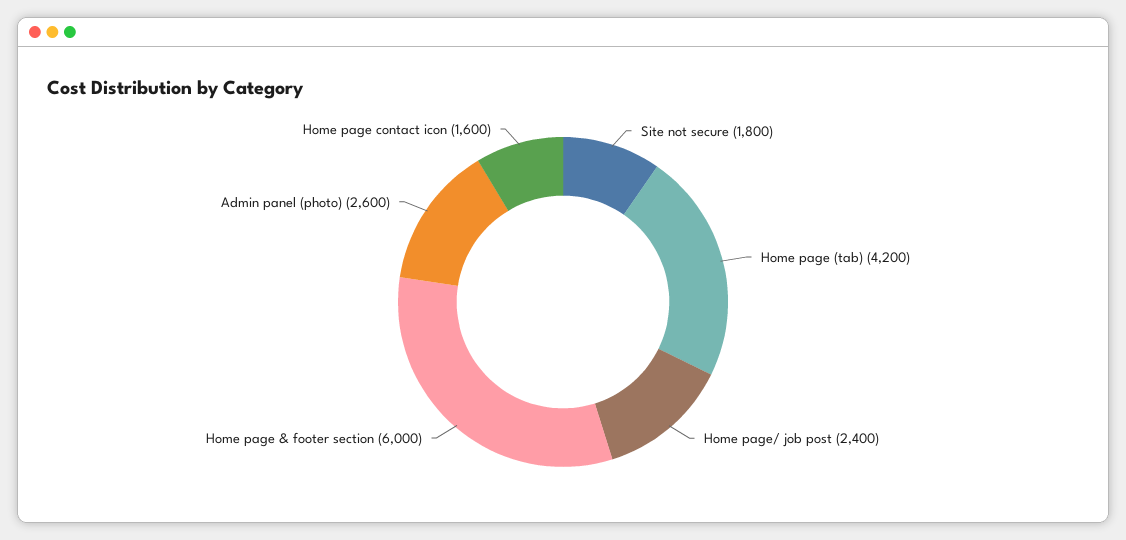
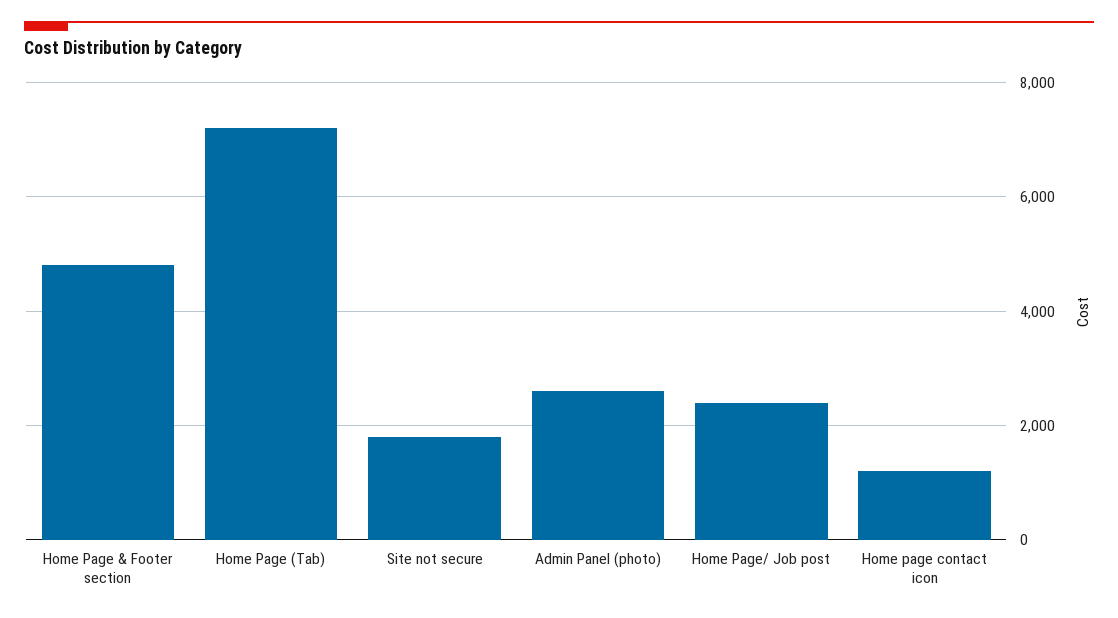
  {
    "Site not secure": 1800,
-   "Home page (tab)": 4200,
+   "Home page (tab)": 7200,
    "Home page/ job post": 2400,
-   "Home page & footer section": 6000,
+   "Home page & footer section": 4800,
    "Admin panel (photo)": 2600,
-   "Home page contact icon": 1600
+   "Home page contact icon": 1200
  }

